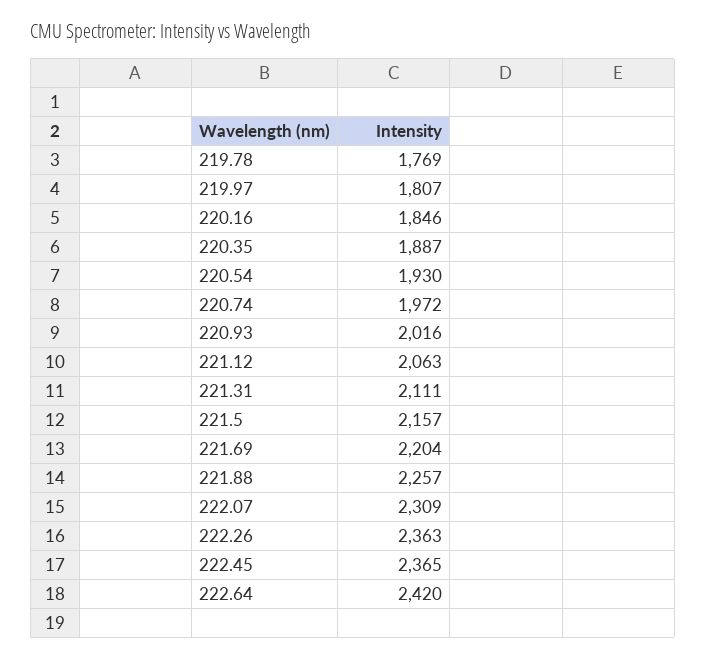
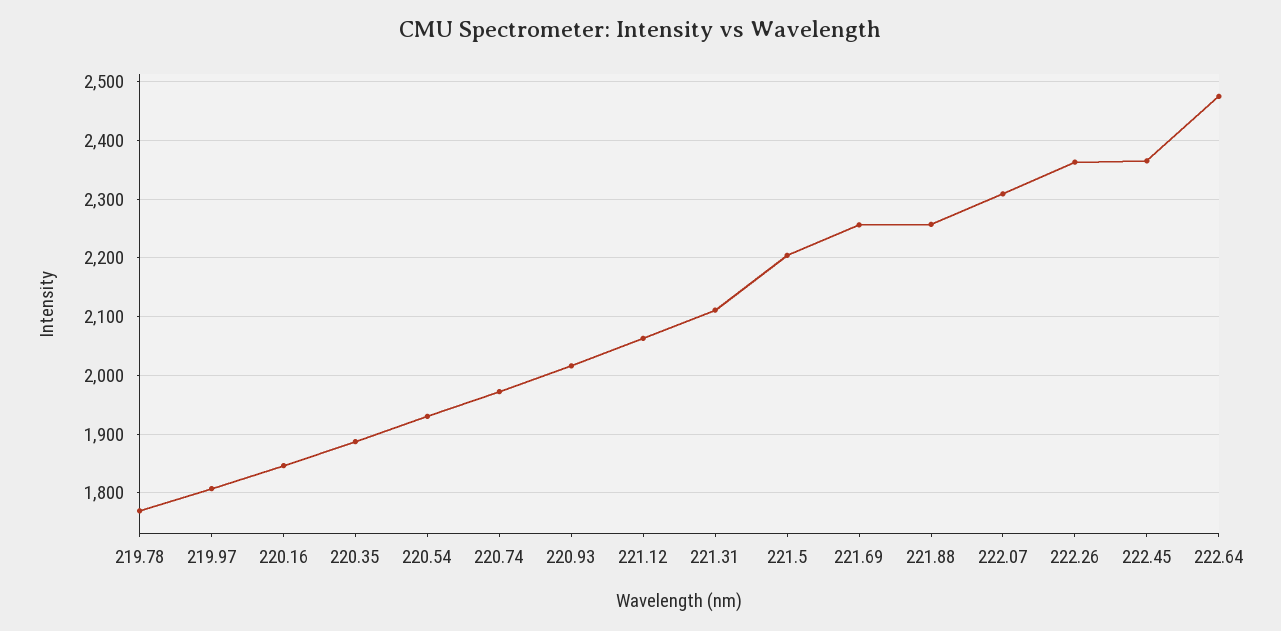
  {
    "219.78": 1769,
    "219.97": 1807,
    "220.16": 1846,
    "220.35": 1887,
    "220.54": 1930,
    "220.74": 1972,
    "220.93": 2016,
    "221.12": 2063,
    "221.31": 2111,
-   "221.5": 2157,
+   "221.5": 2200,
-   "221.69": 2204,
+   "221.69": 2260,
    "221.88": 2257,
    "222.07": 2309,
    "222.26": 2363,
    "222.45": 2365,
-   "222.64": 2420
+   "222.64": 2480
  }

